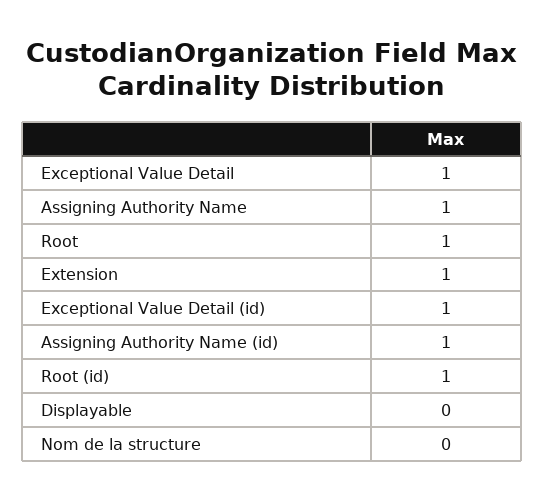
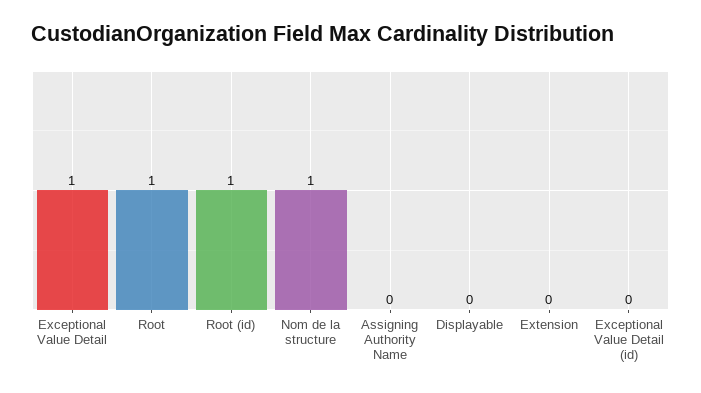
  {
    "Exceptional Value Detail": 1,
-   "Assigning Authority Name": 1,
+   "Assigning Authority Name": 0,
    "Root": 1,
-   "Extension": 1,
+   "Extension": 0,
-   "Exceptional Value Detail (id)": 1,
+   "Exceptional Value Detail (id)": 0,
-   "Assigning Authority Name (id)": 1,
    "Root (id)": 1,
    "Displayable": 0,
-   "Nom de la structure": 0
+   "Nom de la structure": 1
  }

